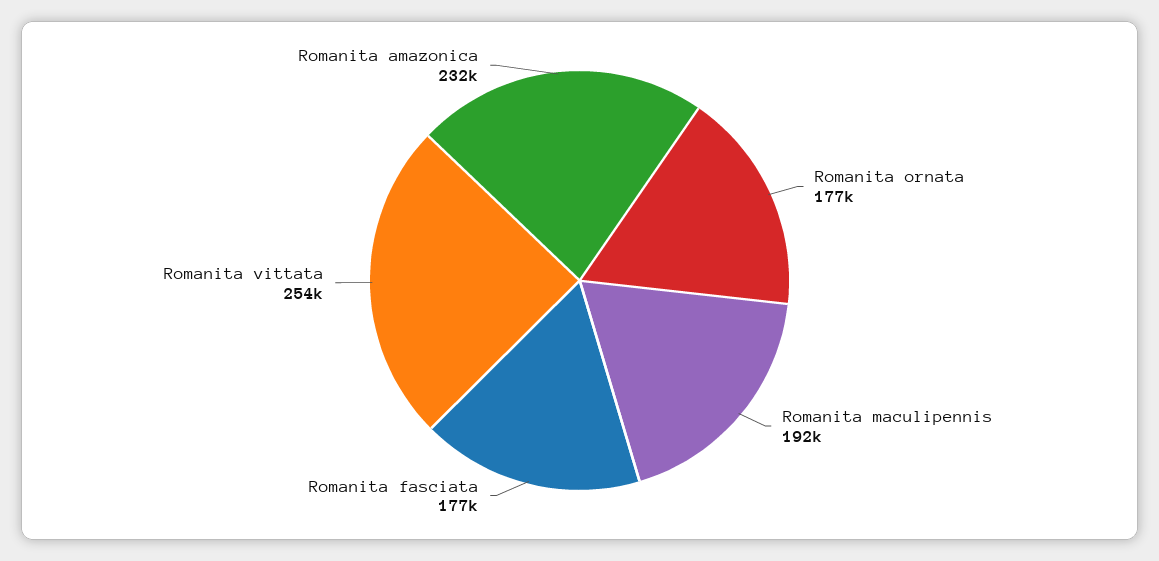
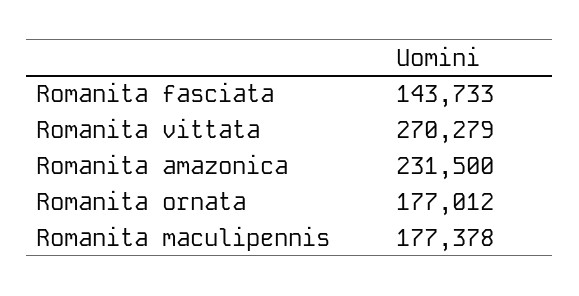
  {
    "Romanita ornata": 177012,
-   "Romanita maculipennis": 192000,
+   "Romanita maculipennis": 177378,
-   "Romanita fasciata": 177000,
+   "Romanita fasciata": 143733,
-   "Romanita vittata": 254000,
+   "Romanita vittata": 270279,
    "Romanita amazonica": 231500
  }

